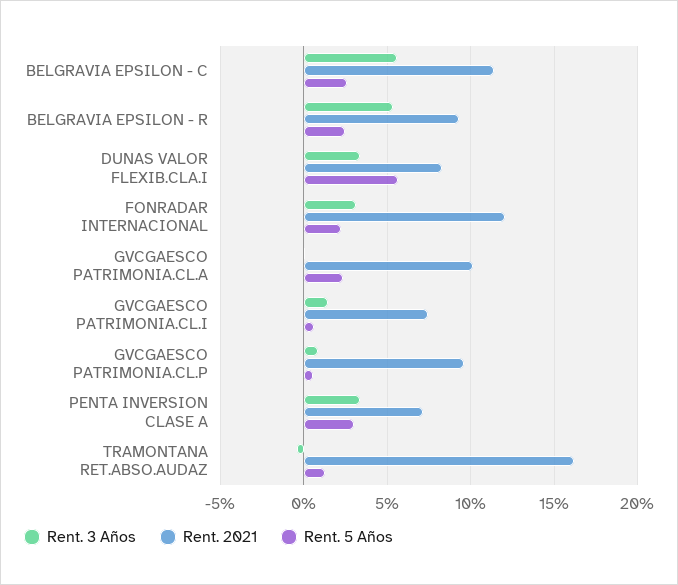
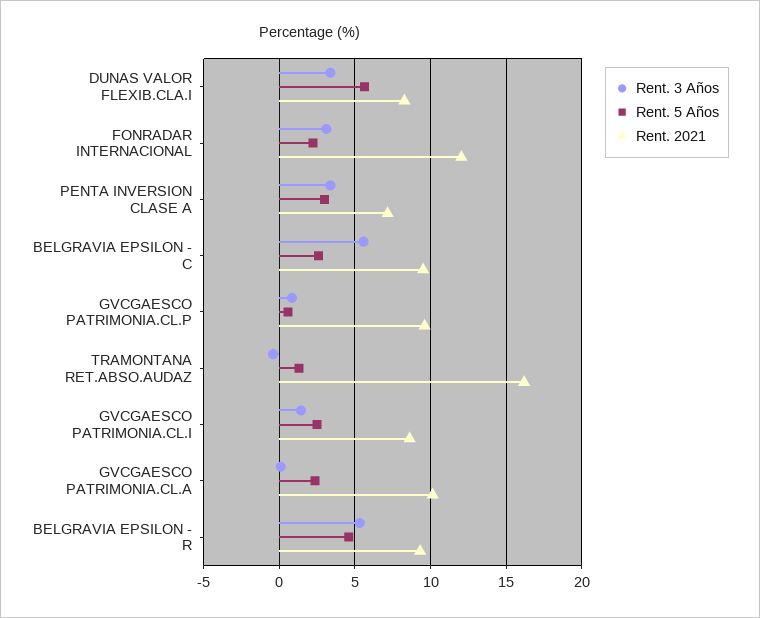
  {
    "Rent. 3 Años": {
      "BELGRAVIA EPSILON - C": 5.5,
      "BELGRAVIA EPSILON - R": 5.5,
      "DUNAS VALOR FLEXIB.CLA.I": 3.5,
      "FONRADAR INTERNACIONAL": 3,
      "GVCGAESCO PATRIMONIA.CL.A": 0,
      "GVCGAESCO PATRIMONIA.CL.I": 1.5,
      "GVCGAESCO PATRIMONIA.CL.P": 1,
      "PENTA INVERSION CLASE A": 3.5,
      "TRAMONTANA RET.ABSO.AUDAZ": -0.5
    },
    "Rent. 2021": {
-     "BELGRAVIA EPSILON - C": 11.5,
+     "BELGRAVIA EPSILON - C": 9.5,
      "BELGRAVIA EPSILON - R": 9.5,
      "DUNAS VALOR FLEXIB.CLA.I": 8.5,
      "FONRADAR INTERNACIONAL": 12,
      "GVCGAESCO PATRIMONIA.CL.A": 10,
-     "GVCGAESCO PATRIMONIA.CL.I": 7.5,
+     "GVCGAESCO PATRIMONIA.CL.I": 8.5,
      "GVCGAESCO PATRIMONIA.CL.P": 9.5,
      "PENTA INVERSION CLASE A": 7,
      "TRAMONTANA RET.ABSO.AUDAZ": 16
    },
    "Rent. 5 Años": {
      "BELGRAVIA EPSILON - C": 2.5,
-     "BELGRAVIA EPSILON - R": 2.5,
+     "BELGRAVIA EPSILON - R": 4.5,
      "DUNAS VALOR FLEXIB.CLA.I": 5.5,
      "FONRADAR INTERNACIONAL": 2,
      "GVCGAESCO PATRIMONIA.CL.A": 2.5,
-     "GVCGAESCO PATRIMONIA.CL.I": 0.5,
+     "GVCGAESCO PATRIMONIA.CL.I": 2.5,
      "GVCGAESCO PATRIMONIA.CL.P": 0.5,
      "PENTA INVERSION CLASE A": 3,
      "TRAMONTANA RET.ABSO.AUDAZ": 1.5
    }
  }

